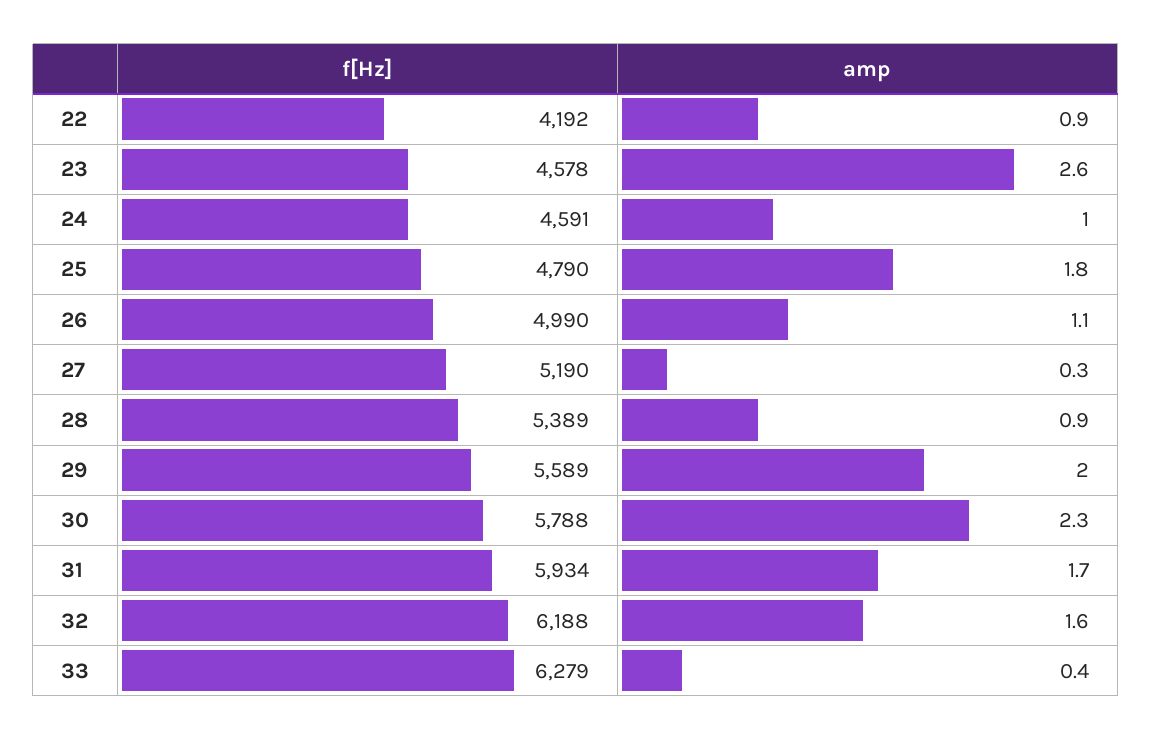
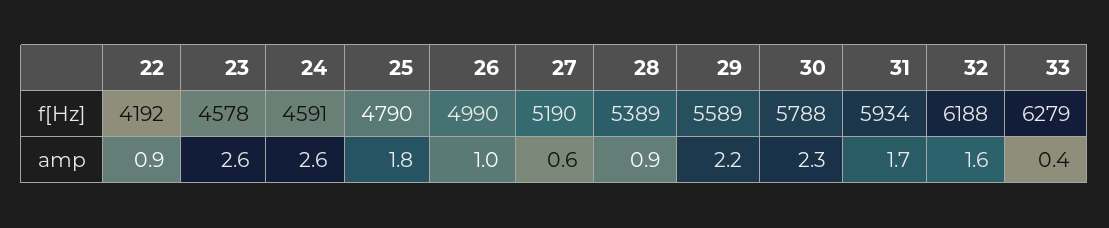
  {
    "f[Hz]": {
      "22": 4192,
      "23": 4578,
      "24": 4591,
      "25": 4790,
      "26": 4990,
      "27": 5190,
      "28": 5389,
      "29": 5589,
      "30": 5788,
      "31": 5934,
      "32": 6188,
      "33": 6279
    },
    "amp": {
      "22": 0.9,
      "23": 2.6,
-     "24": 1,
+     "24": 2.6,
      "25": 1.8,
-     "26": 1.1,
+     "26": 1,
-     "27": 0.3,
+     "27": 0.6,
      "28": 0.9,
-     "29": 2,
+     "29": 2.2,
      "30": 2.3,
      "31": 1.7,
      "32": 1.6,
      "33": 0.4
    }
  }

